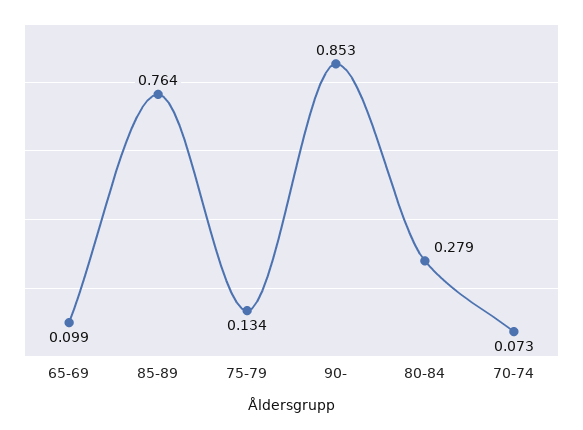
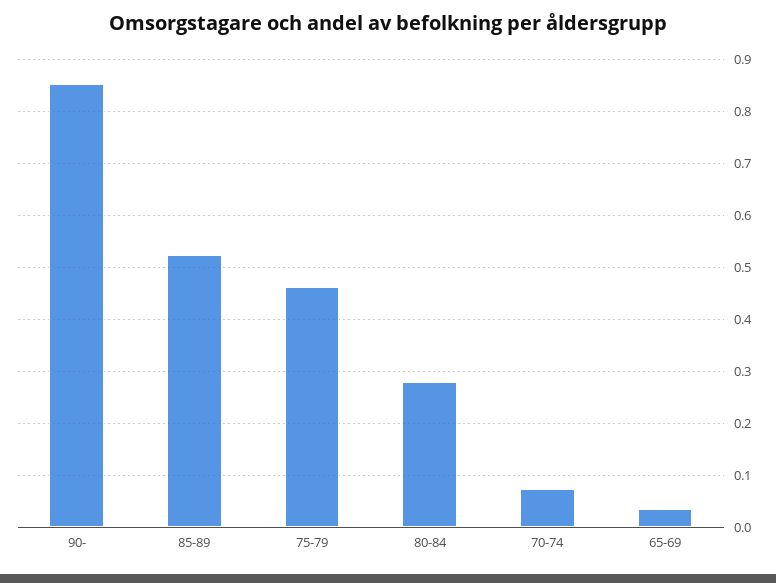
  {
-   "65-69": 0.099,
+   "65-69": 0.04,
-   "85-89": 0.764,
+   "85-89": 0.52,
-   "75-79": 0.134,
+   "75-79": 0.46,
    "90-": 0.853,
    "80-84": 0.279,
    "70-74": 0.073
  }

